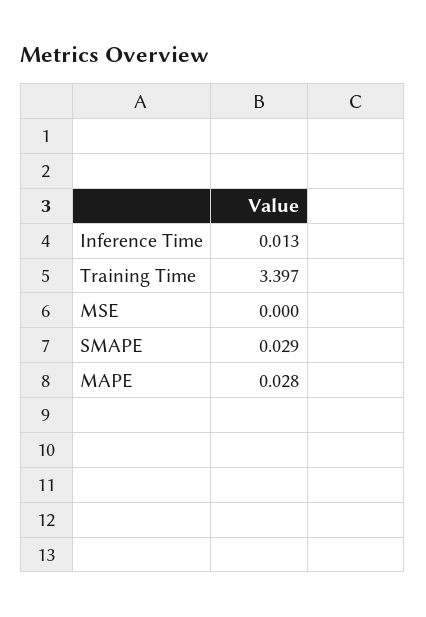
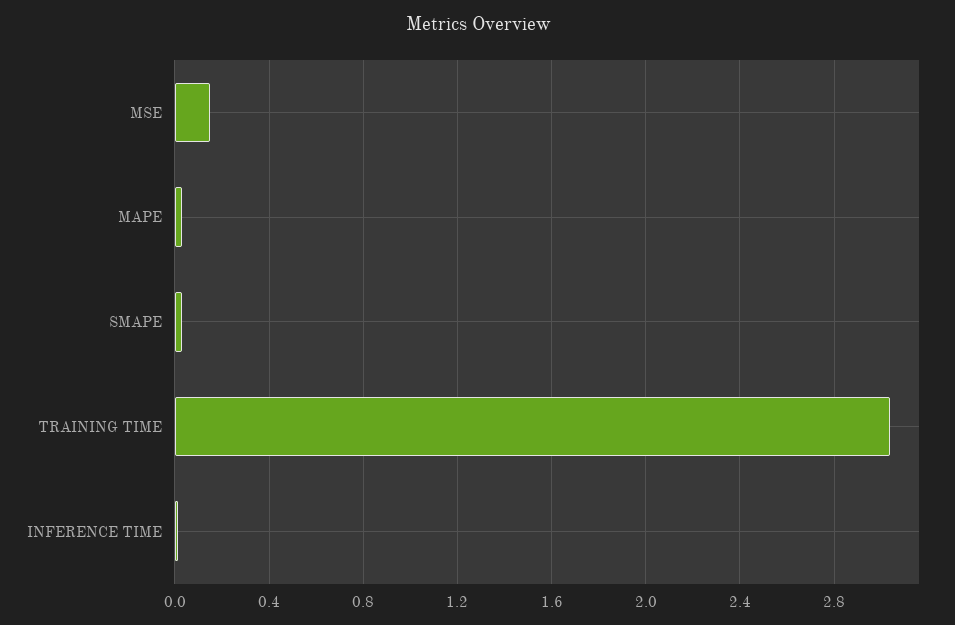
  {
    "Inference Time": 0.013,
-   "Training Time": 3.397,
+   "Training Time": 3.05,
-   "MSE": 0,
+   "MSE": 0.15,
    "SMAPE": 0.029,
    "MAPE": 0.028
  }

